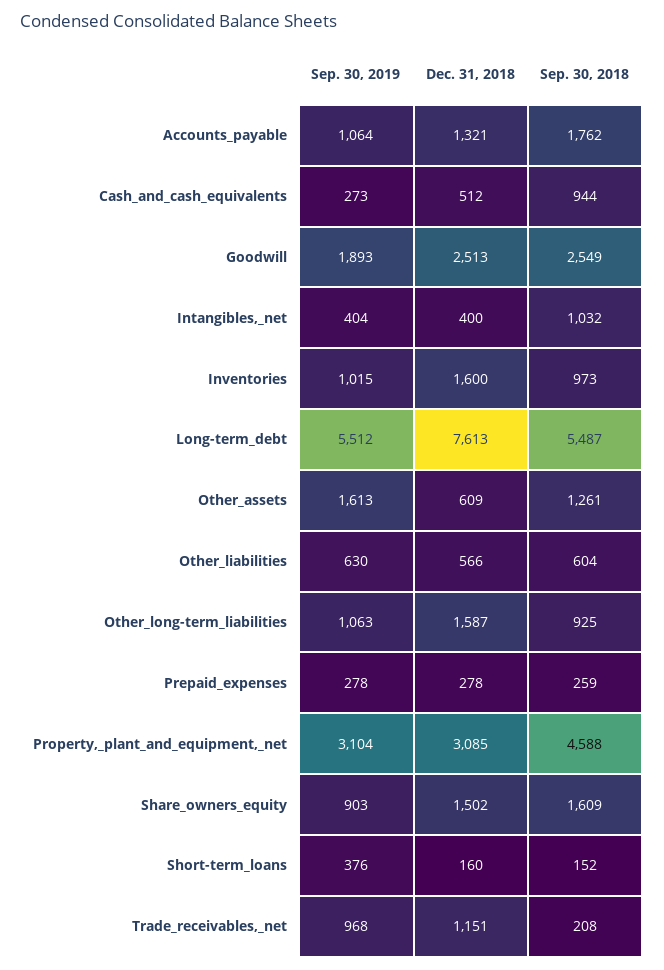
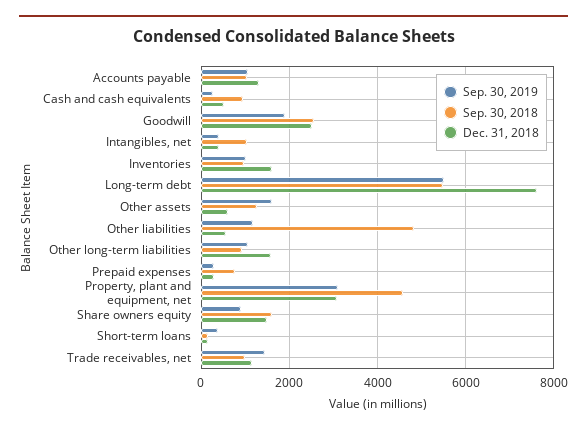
  {
    "Sep. 30, 2019": {
      "Accounts_payable": 1064,
      "Cash_and_cash_equivalents": 273,
      "Goodwill": 1893,
      "Intangibles,_net": 404,
      "Inventories": 1015,
      "Long-term_debt": 5512,
      "Other_assets": 1613,
-     "Other_liabilities": 630,
+     "Other_liabilities": 1200,
      "Other_long-term_liabilities": 1063,
      "Prepaid_expenses": 278,
      "Property,_plant_and_equipment,_net": 3104,
      "Share_owners_equity": 903,
      "Short-term_loans": 376,
-     "Trade_receivables,_net": 968
+     "Trade_receivables,_net": 1400
    },
    "Dec. 31, 2018": {
      "Accounts_payable": 1321,
      "Cash_and_cash_equivalents": 512,
      "Goodwill": 2513,
      "Intangibles,_net": 400,
      "Inventories": 1600,
      "Long-term_debt": 7613,
      "Other_assets": 609,
      "Other_liabilities": 566,
      "Other_long-term_liabilities": 1587,
      "Prepaid_expenses": 278,
      "Property,_plant_and_equipment,_net": 3085,
      "Share_owners_equity": 1502,
      "Short-term_loans": 160,
      "Trade_receivables,_net": 1151
    },
    "Sep. 30, 2018": {
-     "Accounts_payable": 1762,
+     "Accounts_payable": 1000,
      "Cash_and_cash_equivalents": 944,
      "Goodwill": 2549,
      "Intangibles,_net": 1032,
      "Inventories": 973,
      "Long-term_debt": 5487,
      "Other_assets": 1261,
-     "Other_liabilities": 604,
+     "Other_liabilities": 4800,
      "Other_long-term_liabilities": 925,
-     "Prepaid_expenses": 259,
+     "Prepaid_expenses": 800,
      "Property,_plant_and_equipment,_net": 4588,
      "Share_owners_equity": 1609,
      "Short-term_loans": 152,
-     "Trade_receivables,_net": 208
+     "Trade_receivables,_net": 1000
    }
  }

